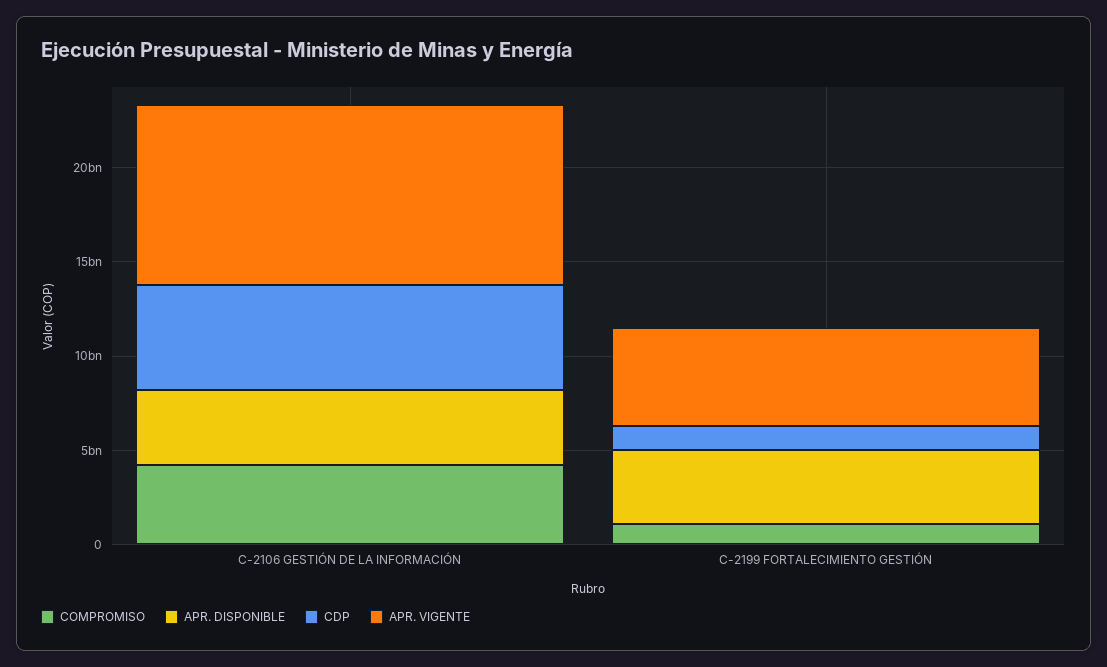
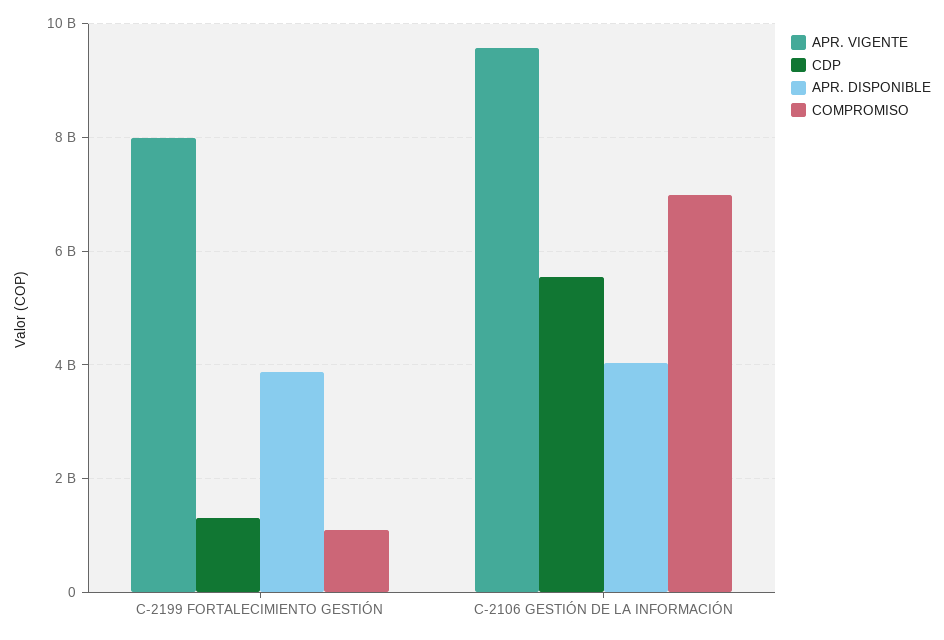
  {
    "COMPROMISO": {
-     "C-2106 GESTIÓN DE LA INFORMACIÓN": 4000000000,
+     "C-2106 GESTIÓN DE LA INFORMACIÓN": 7000000000,
      "C-2199 FORTALECIMIENTO GESTIÓN": 1200000000
    },
    "APR. DISPONIBLE": {
      "C-2106 GESTIÓN DE LA INFORMACIÓN": 4000000000,
      "C-2199 FORTALECIMIENTO GESTIÓN": 3800000000
    },
    "CDP": {
      "C-2106 GESTIÓN DE LA INFORMACIÓN": 5600000000,
      "C-2199 FORTALECIMIENTO GESTIÓN": 1400000000
    },
    "APR. VIGENTE": {
      "C-2106 GESTIÓN DE LA INFORMACIÓN": 9600000000,
-     "C-2199 FORTALECIMIENTO GESTIÓN": 5000000000
+     "C-2199 FORTALECIMIENTO GESTIÓN": 8000000000
    }
  }

